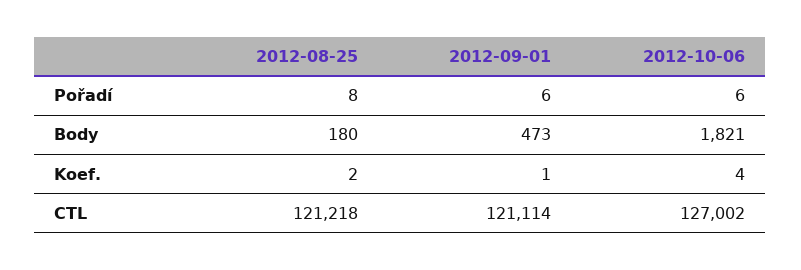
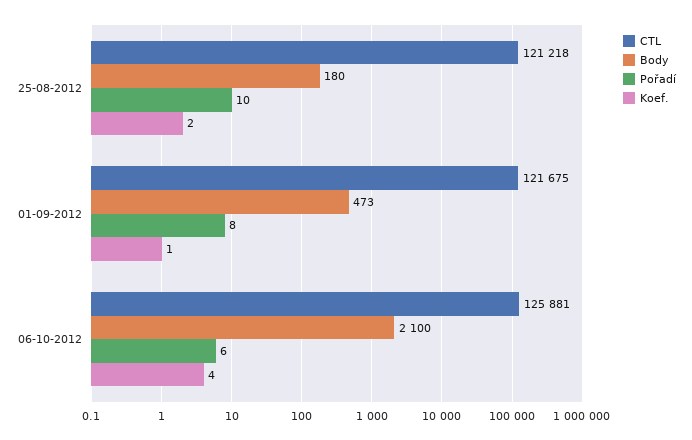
  {
    "Pořadí": {
-     "2012-08-25": 8,
+     "2012-08-25": 10,
-     "2012-09-01": 6,
+     "2012-09-01": 8,
      "2012-10-06": 6
    },
    "Body": {
      "2012-08-25": 180,
      "2012-09-01": 473,
-     "2012-10-06": 1821
+     "2012-10-06": 2100
    },
    "Koef.": {
      "2012-08-25": 2,
      "2012-09-01": 1,
      "2012-10-06": 4
    },
    "CTL": {
      "2012-08-25": 121218,
-     "2012-09-01": 121114,
+     "2012-09-01": 121675,
-     "2012-10-06": 127002
+     "2012-10-06": 125881
    }
  }

